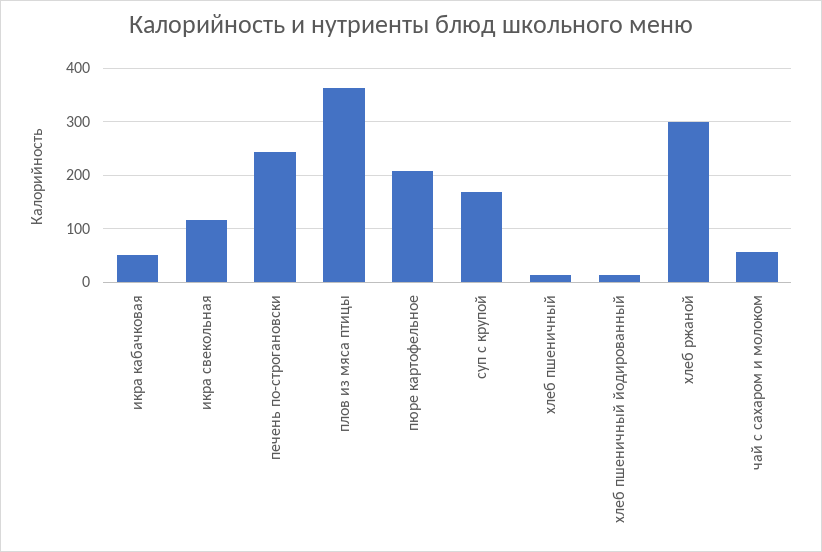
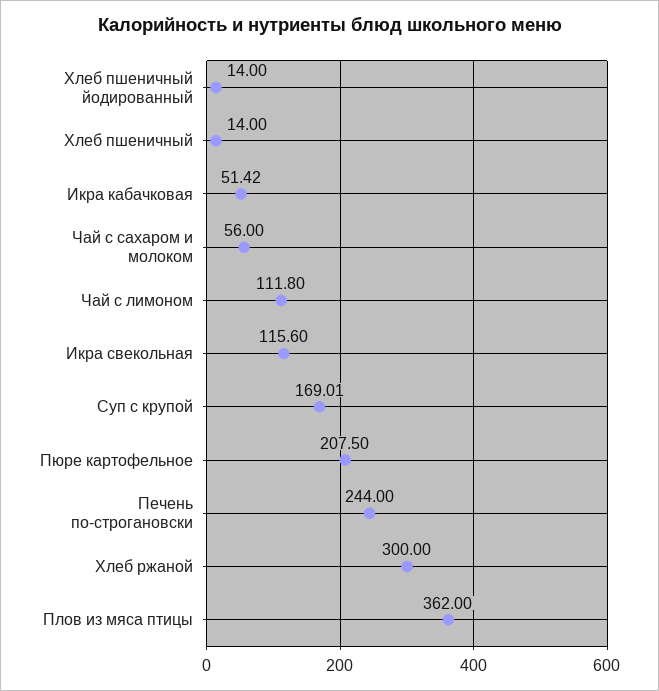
  {
    "икра кабачковая": 51.42,
    "икра свекольная": 115.6,
    "печень по-строгановски": 244,
    "плов из мяса птицы": 362,
    "пюре картофельное": 207.5,
    "суп с крупой": 169.01,
    "хлеб пшеничный": 14,
    "хлеб пшеничный йодированный": 14,
    "хлеб ржаной": 300,
-   "чай с сахаром и молоком": 56
+   "чай с сахаром и молоком": 56,
+   "Чай с лимоном": 111.8
  }

